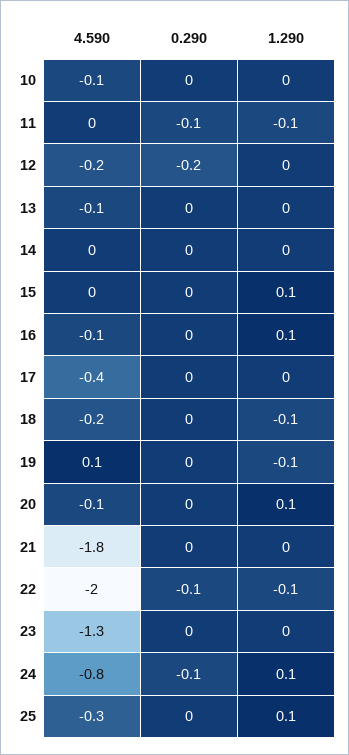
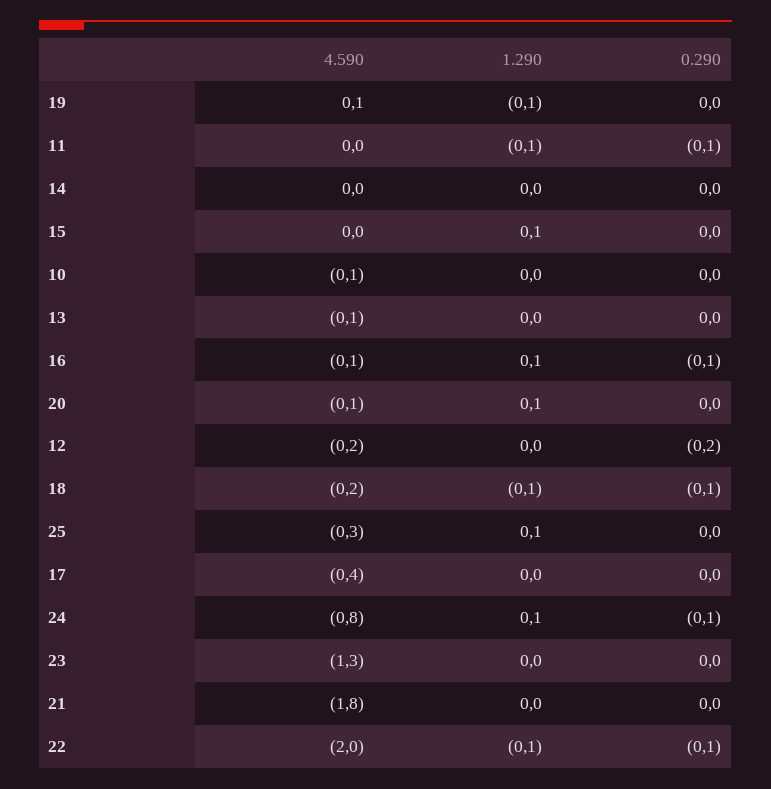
  {
    "4.590": {
      "10": -0.1,
      "11": 0,
      "12": -0.2,
      "13": -0.1,
      "14": 0,
      "15": 0,
      "16": -0.1,
      "17": -0.4,
      "18": -0.2,
      "19": 0.1,
      "20": -0.1,
      "21": -1.8,
      "22": -2,
      "23": -1.3,
      "24": -0.8,
      "25": -0.3
    },
    "0.290": {
      "10": 0,
      "11": -0.1,
      "12": -0.2,
      "13": 0,
      "14": 0,
      "15": 0,
-     "16": 0,
+     "16": -0.1,
      "17": 0,
-     "18": 0,
+     "18": -0.1,
      "19": 0,
      "20": 0,
      "21": 0,
      "22": -0.1,
      "23": 0,
      "24": -0.1,
      "25": 0
    },
    "1.290": {
      "10": 0,
      "11": -0.1,
      "12": 0,
      "13": 0,
      "14": 0,
      "15": 0.1,
      "16": 0.1,
      "17": 0,
      "18": -0.1,
      "19": -0.1,
      "20": 0.1,
      "21": 0,
      "22": -0.1,
      "23": 0,
      "24": 0.1,
      "25": 0.1
    }
  }

